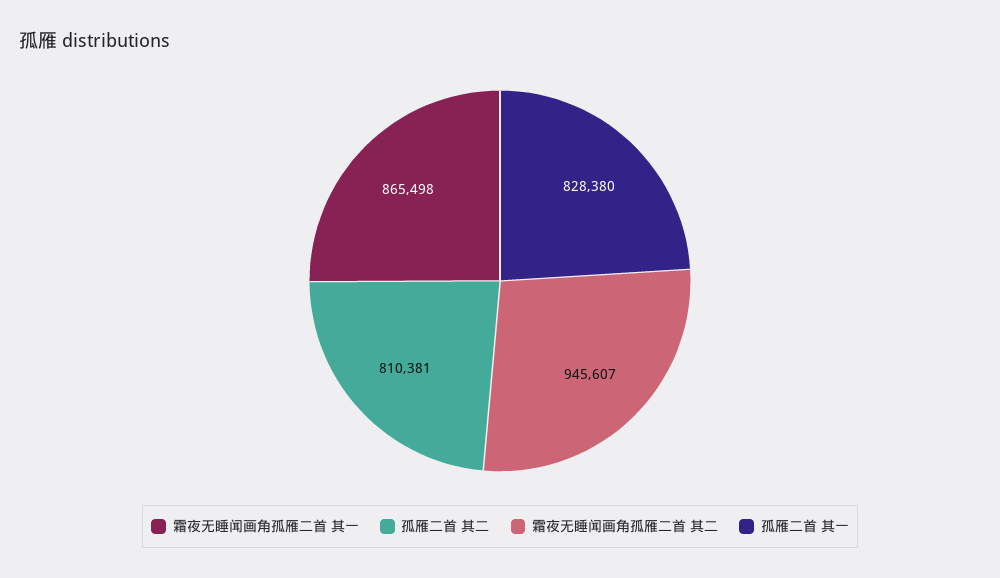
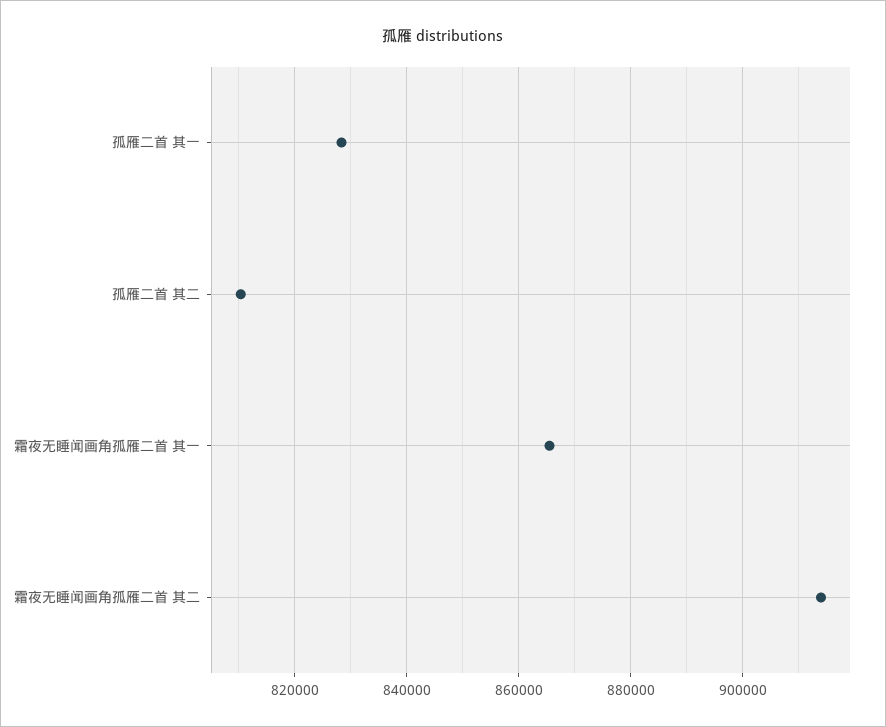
  {
    "霜夜无睡闻画角孤雁二首 其一": 865498,
    "孤雁二首 其二": 810381,
-   "霜夜无睡闻画角孤雁二首 其二": 945607,
+   "霜夜无睡闻画角孤雁二首 其二": 914000,
    "孤雁二首 其一": 828380
  }

